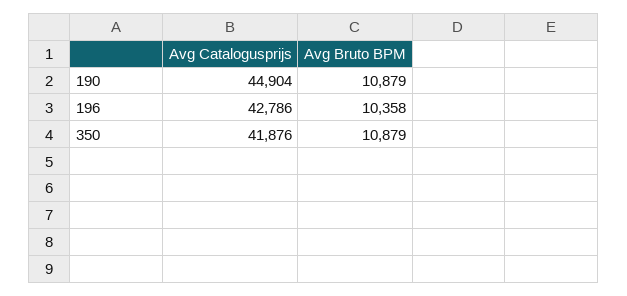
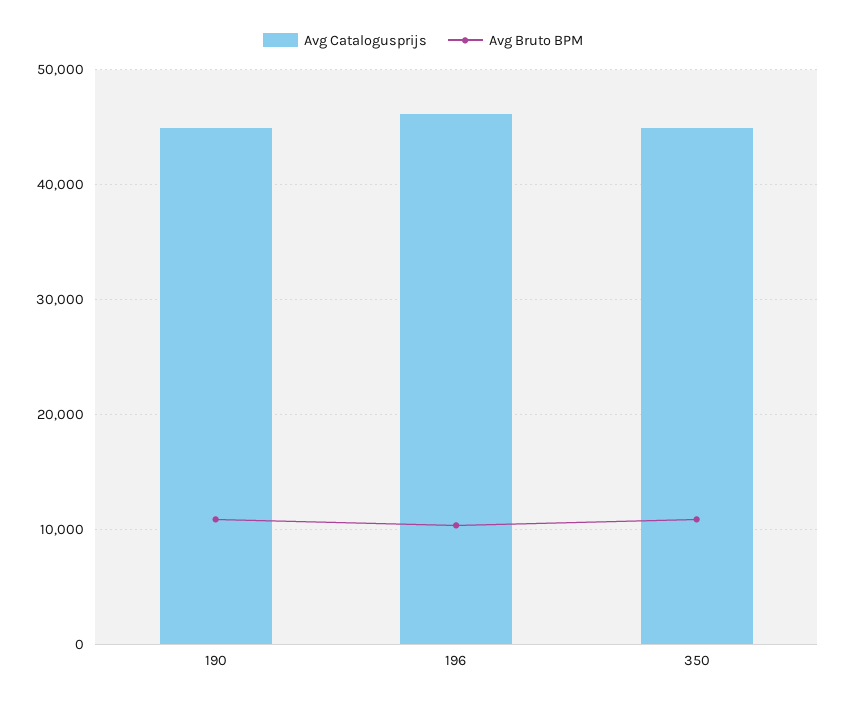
  {
    "Avg Catalogusprijs": {
      "190": 44904,
-     "196": 42786,
+     "196": 46000,
-     "350": 41876
+     "350": 45000
    },
    "Avg Bruto BPM": {
      "190": 10879,
      "196": 10358,
      "350": 10879
    }
  }

